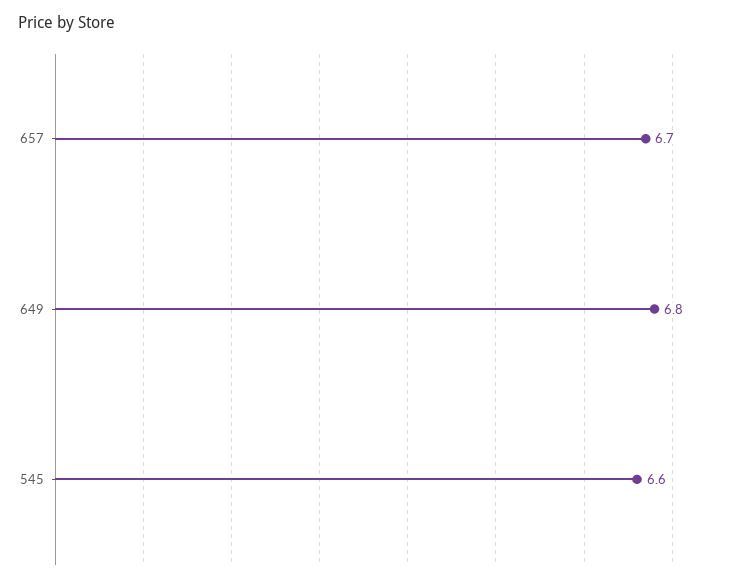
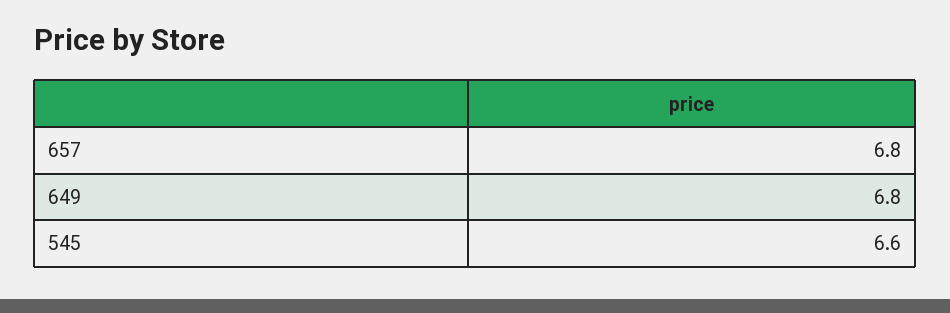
  {
-   "657": 6.7,
+   "657": 6.8,
    "649": 6.8,
    "545": 6.6
  }

